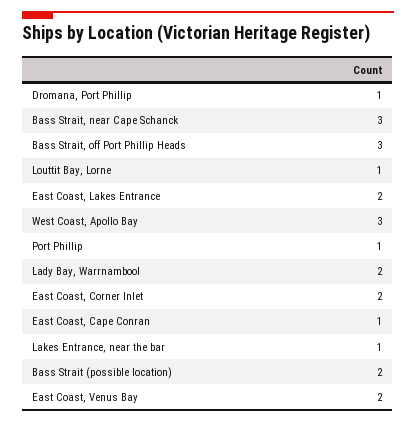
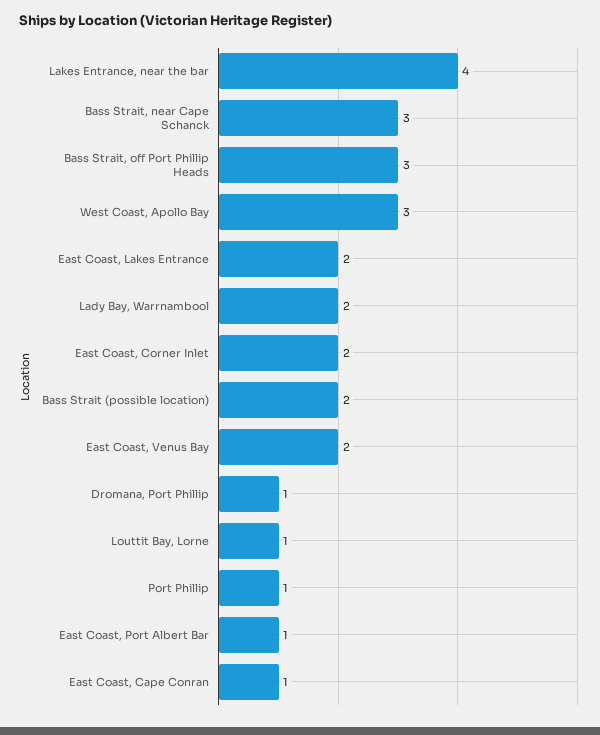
  {
    "Dromana, Port Phillip": 1,
    "Bass Strait, near Cape Schanck": 3,
    "Bass Strait, off Port Phillip Heads": 3,
    "Louttit Bay, Lorne": 1,
    "East Coast, Lakes Entrance": 2,
    "West Coast, Apollo Bay": 3,
    "Port Phillip": 1,
    "Lady Bay, Warrnambool": 2,
    "East Coast, Corner Inlet": 2,
    "East Coast, Cape Conran": 1,
-   "Lakes Entrance, near the bar": 1,
+   "Lakes Entrance, near the bar": 4,
    "Bass Strait (possible location)": 2,
-   "East Coast, Venus Bay": 2
+   "East Coast, Venus Bay": 2,
+   "East Coast, Port Albert Bar": 1
  }

